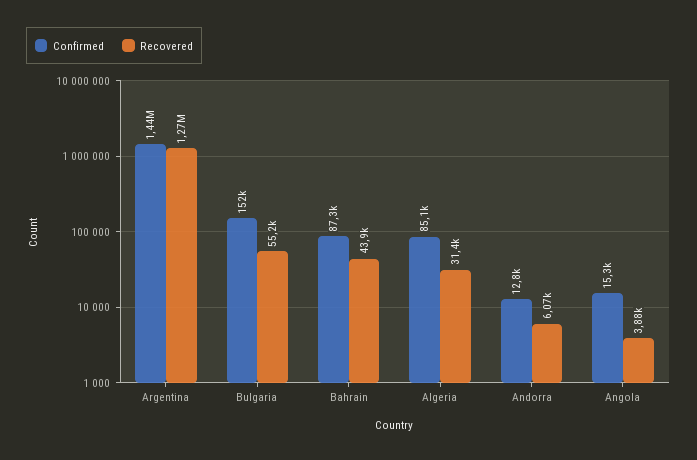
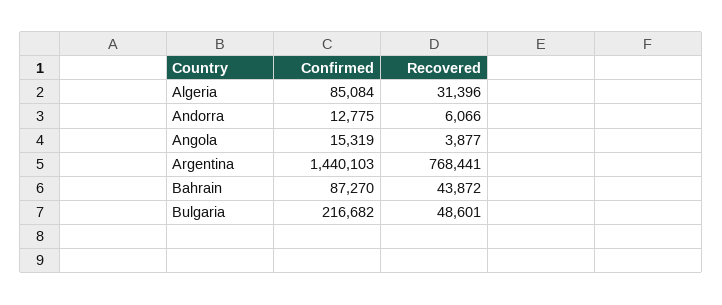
  {
    "Confirmed": {
      "Argentina": 1440103,
-     "Bulgaria": 152000,
+     "Bulgaria": 216682,
      "Bahrain": 87270,
      "Algeria": 85084,
      "Andorra": 12775,
      "Angola": 15319
    },
    "Recovered": {
-     "Argentina": 1270000,
+     "Argentina": 768441,
-     "Bulgaria": 55200,
+     "Bulgaria": 48601,
      "Bahrain": 43872,
      "Algeria": 31396,
      "Andorra": 6066,
      "Angola": 3877
    }
  }

